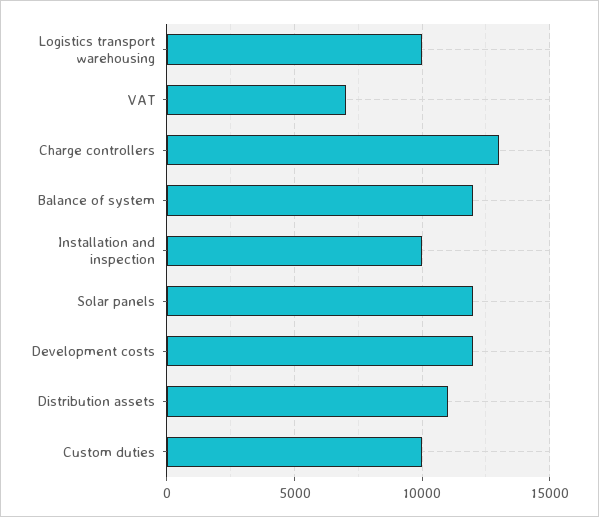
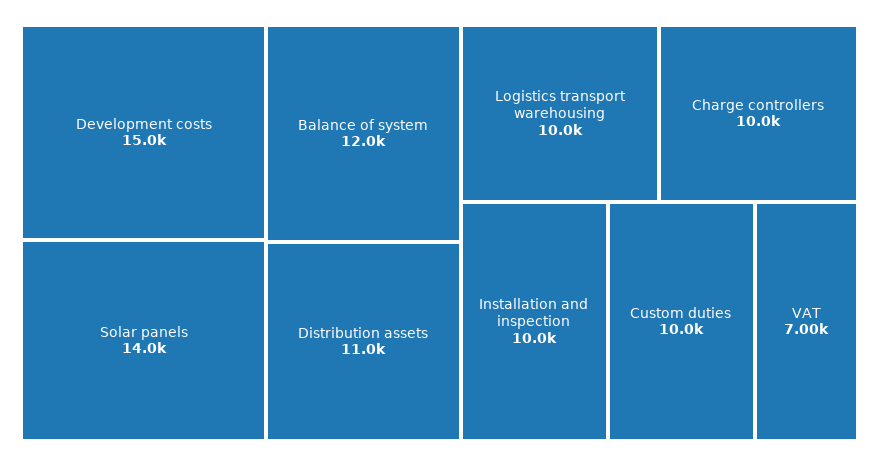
  {
    "Logistics transport warehousing": 10000,
    "VAT": 7000,
-   "Charge controllers": 13000,
+   "Charge controllers": 10000,
    "Balance of system": 12000,
    "Installation and inspection": 10000,
-   "Solar panels": 12000,
+   "Solar panels": 14000,
-   "Development costs": 12000,
+   "Development costs": 15000,
    "Distribution assets": 11000,
    "Custom duties": 10000
  }

